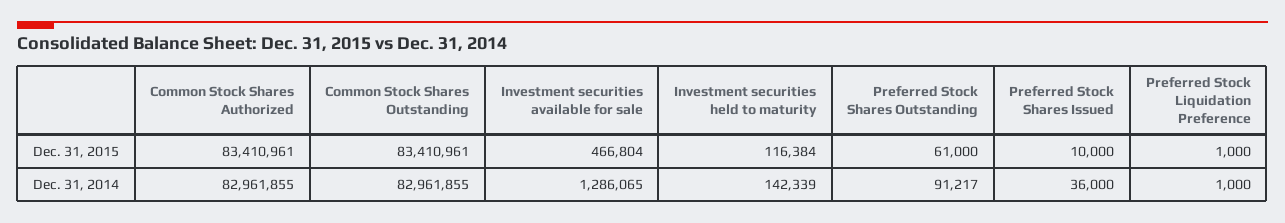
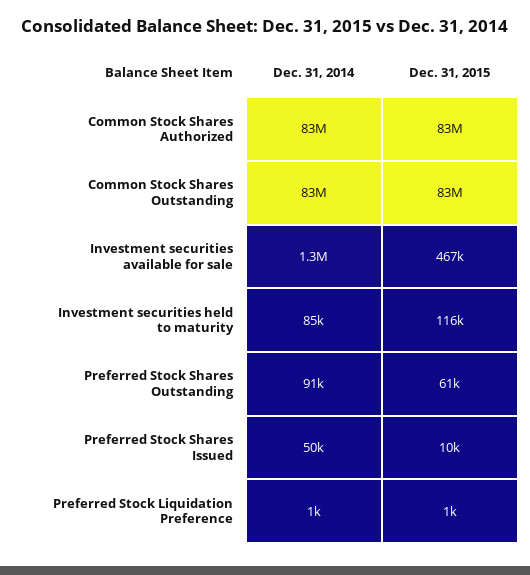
  {
    "Common Stock Shares Authorized": {
      "Dec. 31, 2015": 83410961,
      "Dec. 31, 2014": 82961855
    },
    "Common Stock Shares Outstanding": {
      "Dec. 31, 2015": 83410961,
      "Dec. 31, 2014": 82961855
    },
    "Investment securities available for sale": {
      "Dec. 31, 2015": 466804,
      "Dec. 31, 2014": 1286065
    },
    "Investment securities held to maturity": {
      "Dec. 31, 2015": 116384,
-     "Dec. 31, 2014": 142339
+     "Dec. 31, 2014": 85000
    },
    "Preferred Stock Shares Outstanding": {
      "Dec. 31, 2015": 61000,
      "Dec. 31, 2014": 91217
    },
    "Preferred Stock Shares Issued": {
      "Dec. 31, 2015": 10000,
-     "Dec. 31, 2014": 36000
+     "Dec. 31, 2014": 50000
    },
    "Preferred Stock Liquidation Preference": {
      "Dec. 31, 2015": 1000,
      "Dec. 31, 2014": 1000
    }
  }

